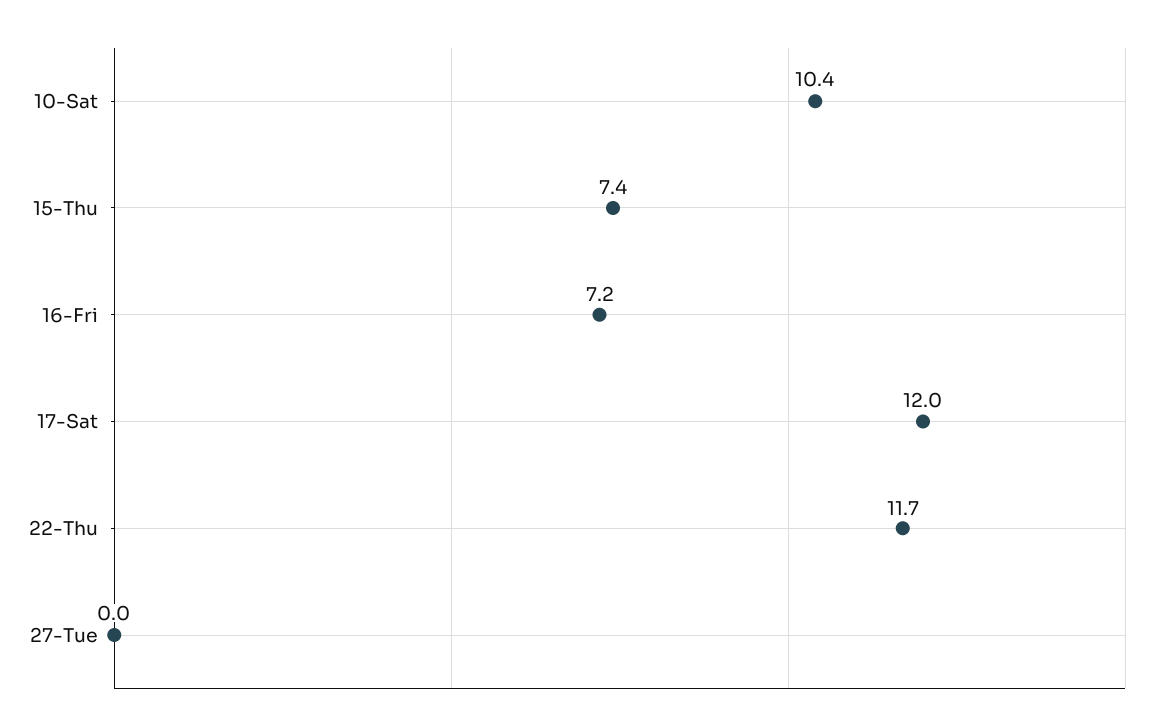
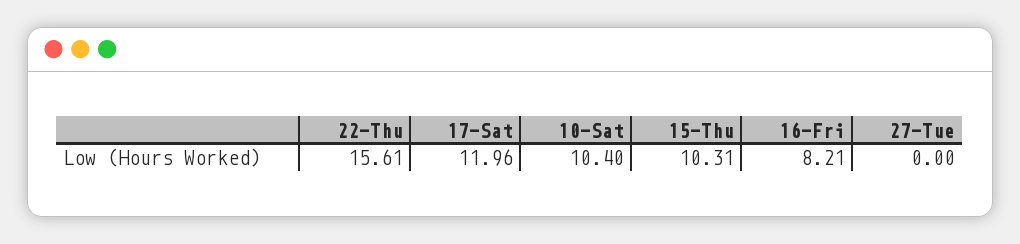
  {
    "10-Sat": 10.4,
-   "15-Thu": 7.4,
+   "15-Thu": 10.31,
-   "16-Fri": 7.2,
+   "16-Fri": 8.21,
    "17-Sat": 11.96,
-   "22-Thu": 11.7,
+   "22-Thu": 15.61,
    "27-Tue": 0
  }

